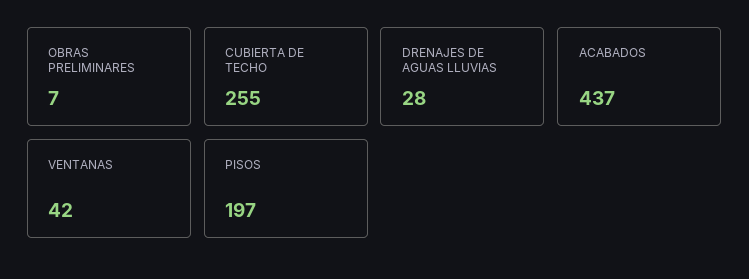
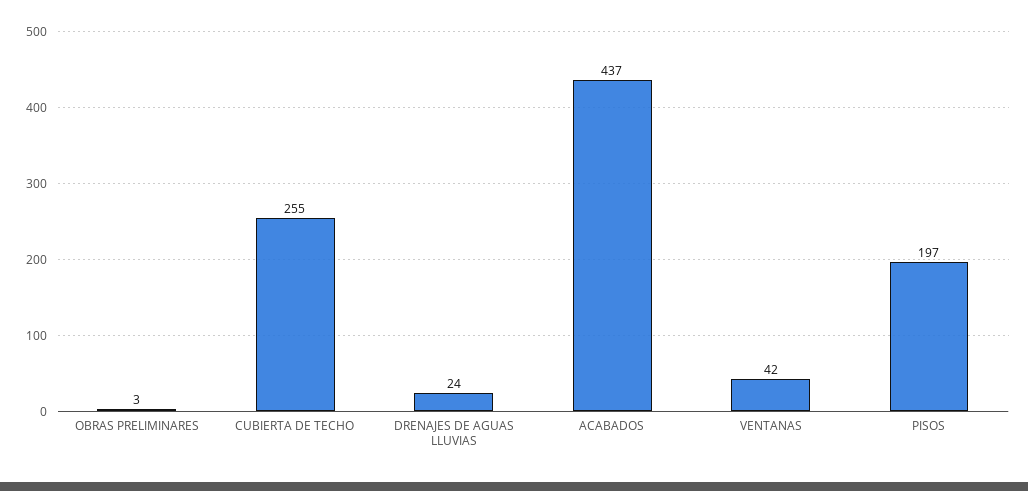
  {
-   "OBRAS PRELIMINARES": 7,
+   "OBRAS PRELIMINARES": 3,
    "CUBIERTA DE TECHO": 255,
-   "DRENAJES DE AGUAS LLUVIAS": 28,
+   "DRENAJES DE AGUAS LLUVIAS": 24,
    "ACABADOS": 437,
    "VENTANAS": 42,
    "PISOS": 197
  }

